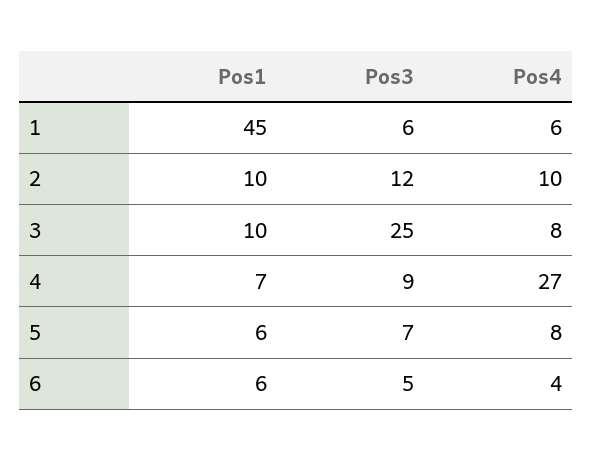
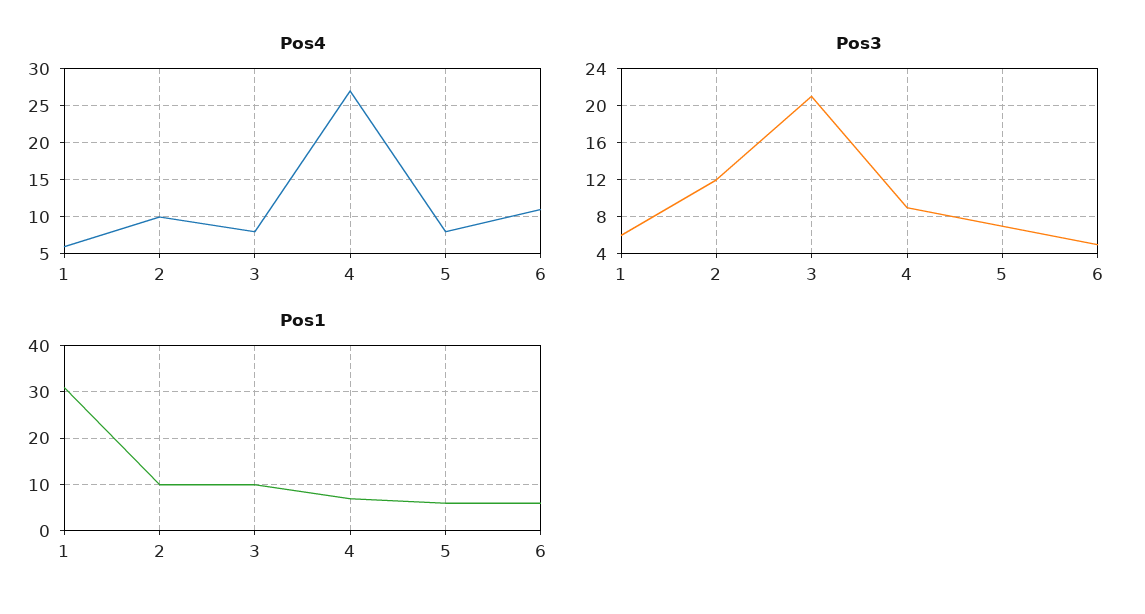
  {
    "Pos1": {
-     "1": 45,
+     "1": 30,
      "2": 10,
      "3": 10,
      "4": 7,
      "5": 6,
      "6": 6
    },
    "Pos3": {
      "1": 6,
      "2": 12,
-     "3": 25,
+     "3": 21,
      "4": 9,
      "5": 7,
      "6": 5
    },
    "Pos4": {
      "1": 6,
      "2": 10,
      "3": 8,
      "4": 27,
      "5": 8,
-     "6": 4
+     "6": 11
    }
  }

